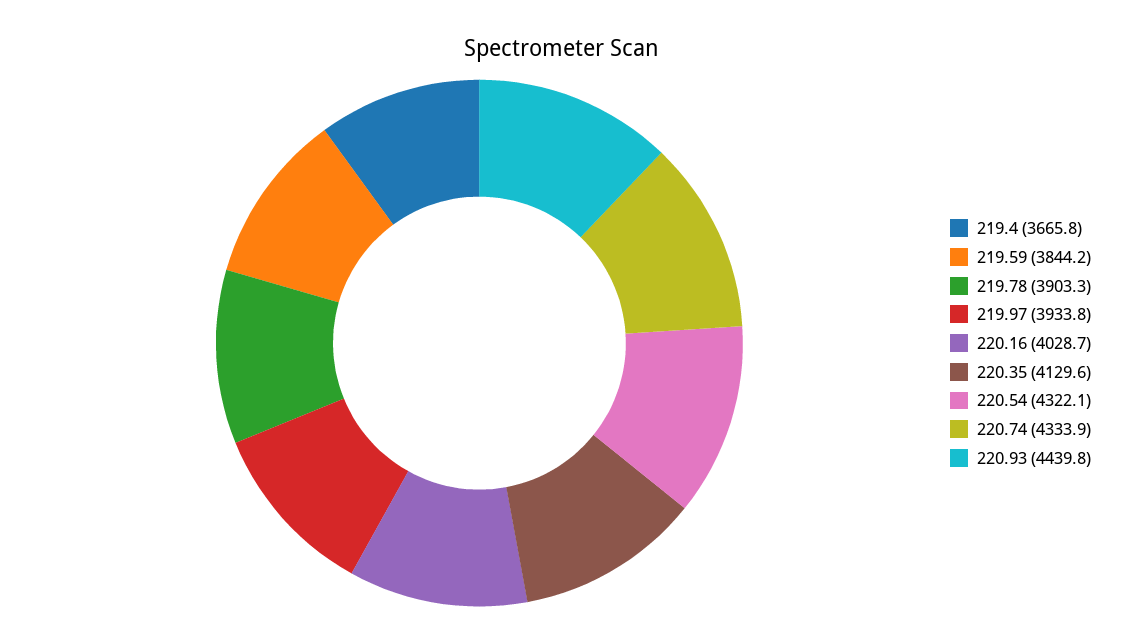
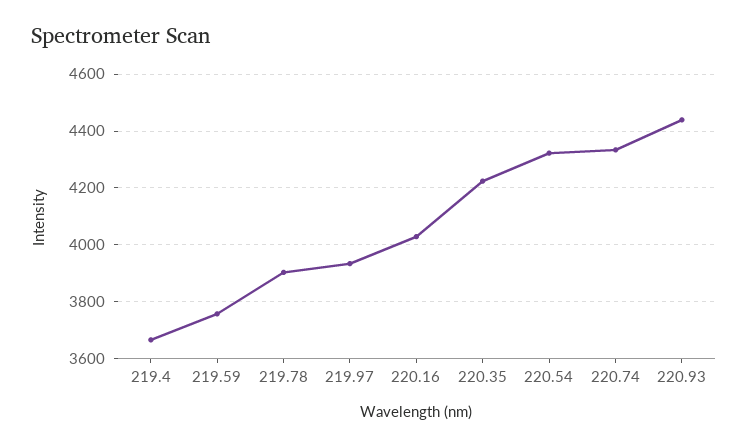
  {
    "219.4": 3665.8,
-   "219.59": 3844.2,
+   "219.59": 3750,
    "219.78": 3903.3,
    "219.97": 3933.8,
    "220.16": 4028.7,
-   "220.35": 4129.6,
+   "220.35": 4225,
    "220.54": 4322.1,
    "220.74": 4333.9,
    "220.93": 4439.8
  }

